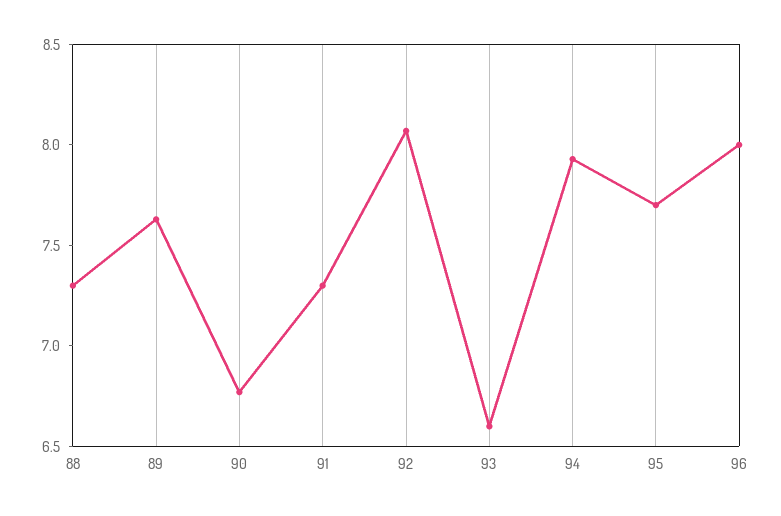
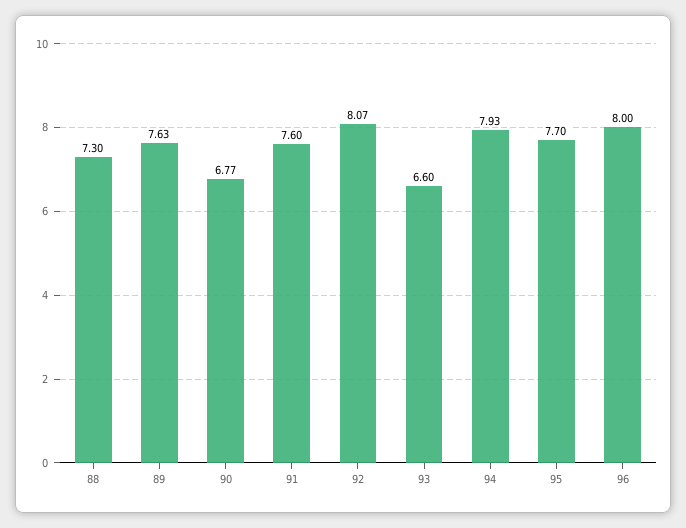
  {
    "88": 7.3,
    "89": 7.63,
    "90": 6.77,
-   "91": 7.3,
+   "91": 7.6,
    "92": 8.07,
    "93": 6.6,
    "94": 7.93,
    "95": 7.7,
    "96": 8
  }

